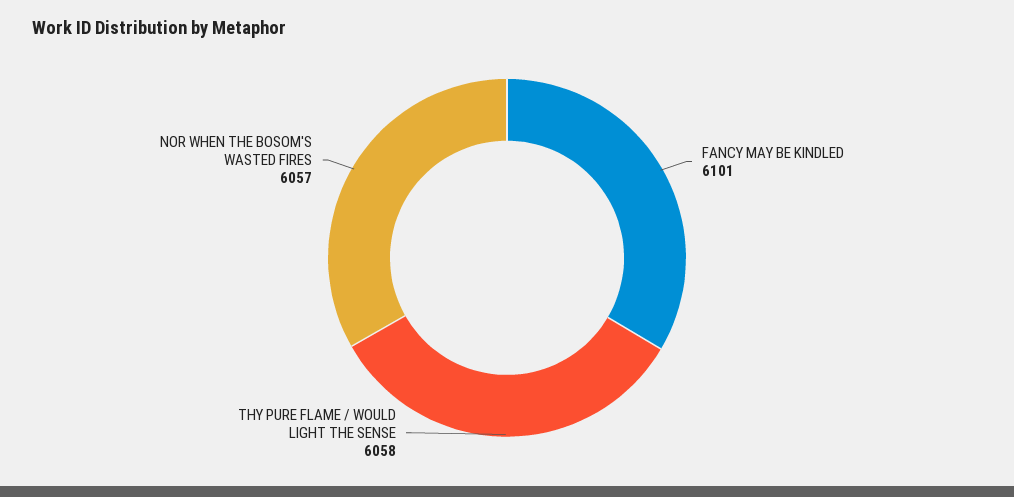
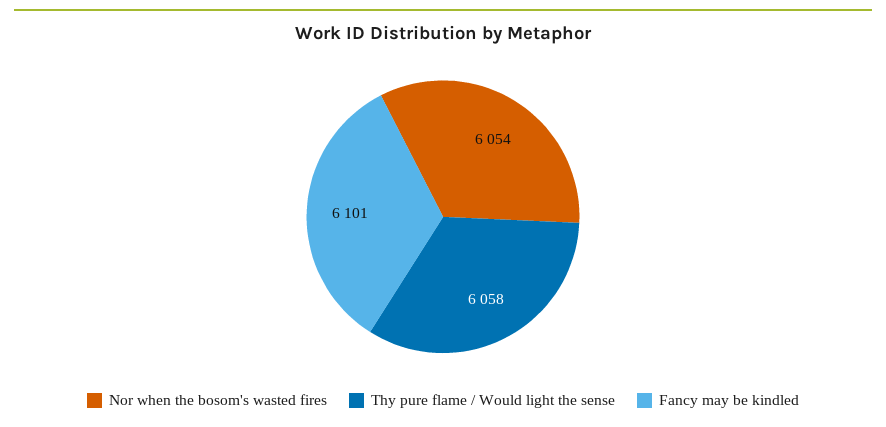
  {
    "FANCY MAY BE KINDLED": 6101,
    "THY PURE FLAME / WOULD LIGHT THE SENSE": 6058,
-   "NOR WHEN THE BOSOM'S WASTED FIRES": 6057
+   "NOR WHEN THE BOSOM'S WASTED FIRES": 6054
  }

